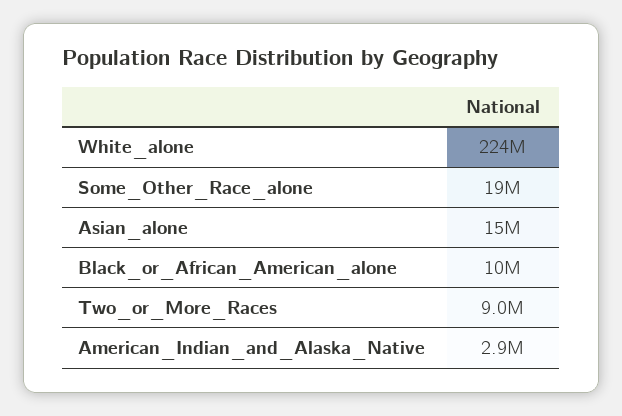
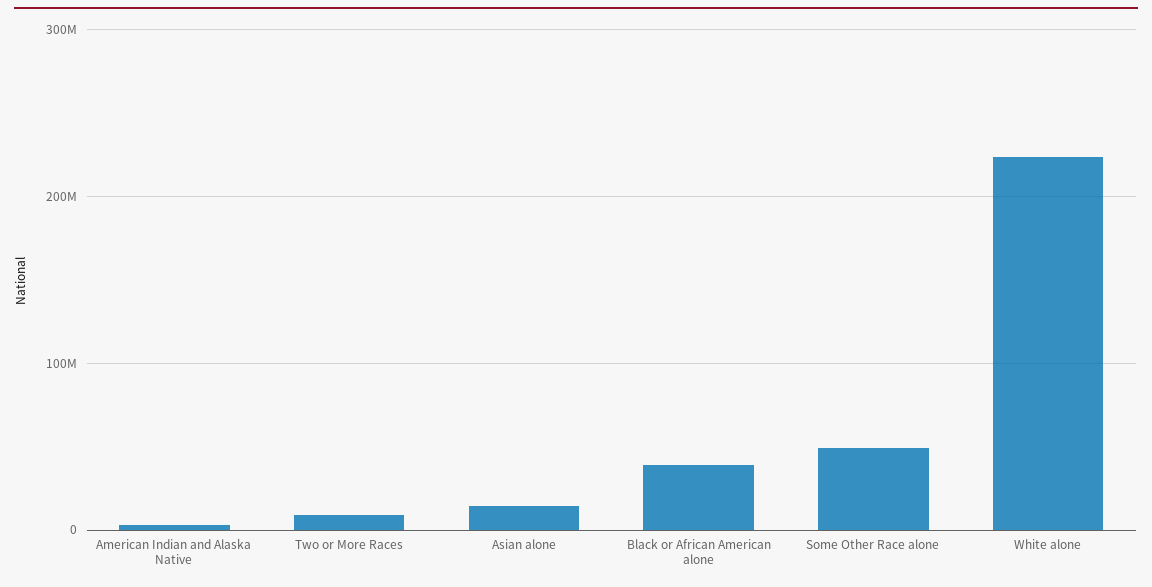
  {
    "White_alone": 224000000,
-   "Some_Other_Race_alone": 19000000,
+   "Some_Other_Race_alone": 50000000,
    "Asian_alone": 15000000,
-   "Black_or_African_American_alone": 10000000,
+   "Black_or_African_American_alone": 40000000,
    "Two_or_More_Races": 9000000,
    "American_Indian_and_Alaska_Native": 2900000
  }

